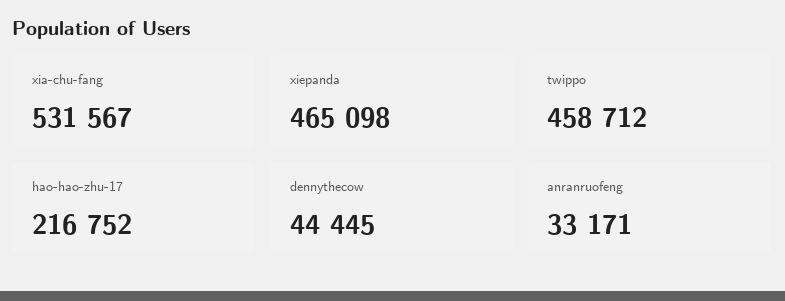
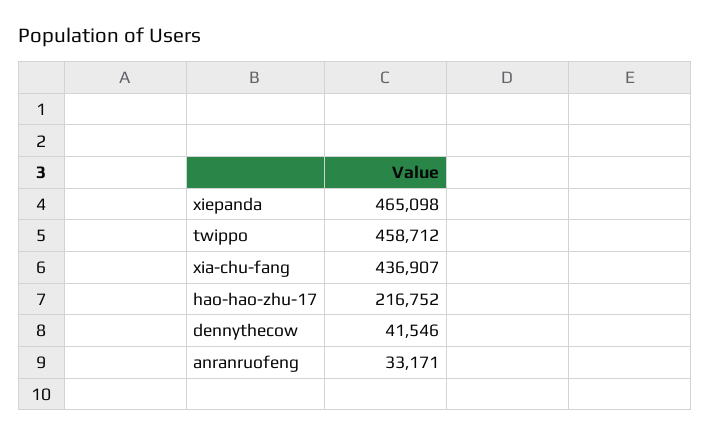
  {
-   "xia-chu-fang": 531567,
+   "xia-chu-fang": 436907,
    "xiepanda": 465098,
    "twippo": 458712,
    "hao-hao-zhu-17": 216752,
-   "dennythecow": 44445,
+   "dennythecow": 41546,
    "anranruofeng": 33171
  }

